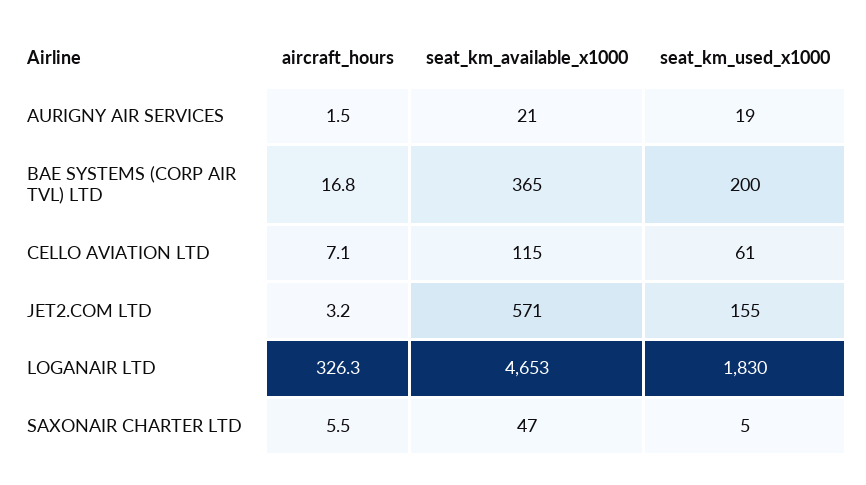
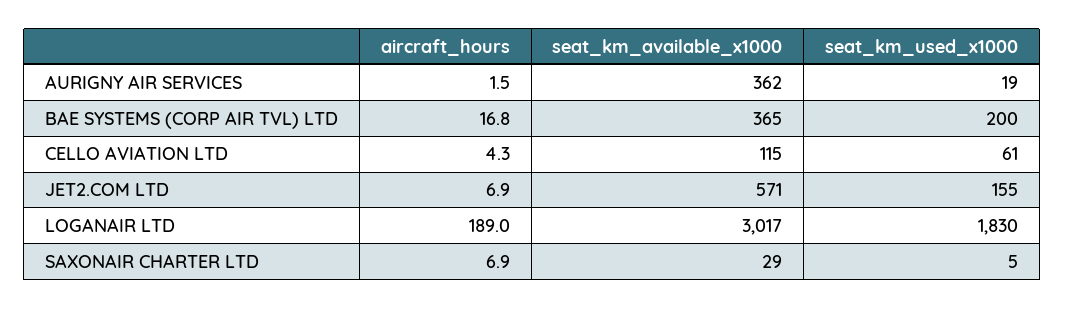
  {
    "aircraft_hours": {
      "AURIGNY AIR SERVICES": 1.5,
      "BAE SYSTEMS (CORP AIR TVL) LTD": 16.8,
-     "CELLO AVIATION LTD": 7.1,
+     "CELLO AVIATION LTD": 4.3,
-     "JET2.COM LTD": 3.2,
+     "JET2.COM LTD": 6.9,
-     "LOGANAIR LTD": 326.3,
+     "LOGANAIR LTD": 189,
-     "SAXONAIR CHARTER LTD": 5.5
+     "SAXONAIR CHARTER LTD": 6.9
    },
    "seat_km_available_x1000": {
-     "AURIGNY AIR SERVICES": 21,
+     "AURIGNY AIR SERVICES": 362,
      "BAE SYSTEMS (CORP AIR TVL) LTD": 365,
      "CELLO AVIATION LTD": 115,
      "JET2.COM LTD": 571,
-     "LOGANAIR LTD": 4653,
+     "LOGANAIR LTD": 3017,
-     "SAXONAIR CHARTER LTD": 47
+     "SAXONAIR CHARTER LTD": 29
    },
    "seat_km_used_x1000": {
      "AURIGNY AIR SERVICES": 19,
      "BAE SYSTEMS (CORP AIR TVL) LTD": 200,
      "CELLO AVIATION LTD": 61,
      "JET2.COM LTD": 155,
      "LOGANAIR LTD": 1830,
      "SAXONAIR CHARTER LTD": 5
    }
  }

